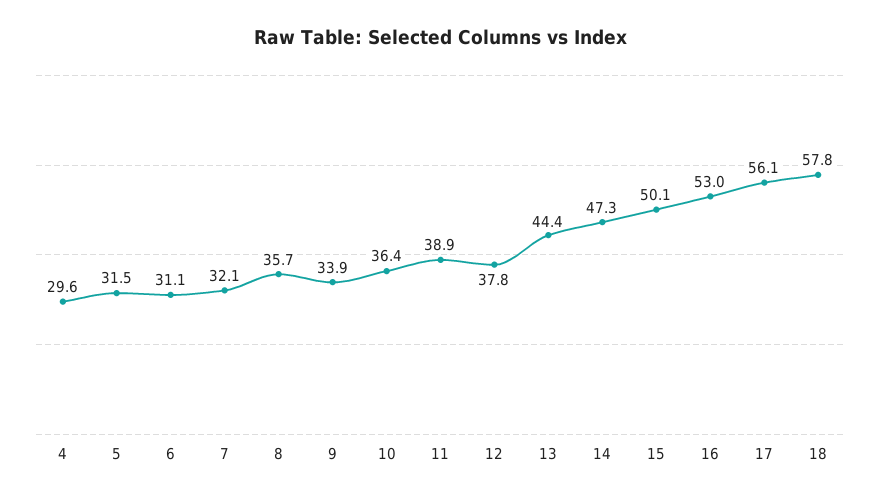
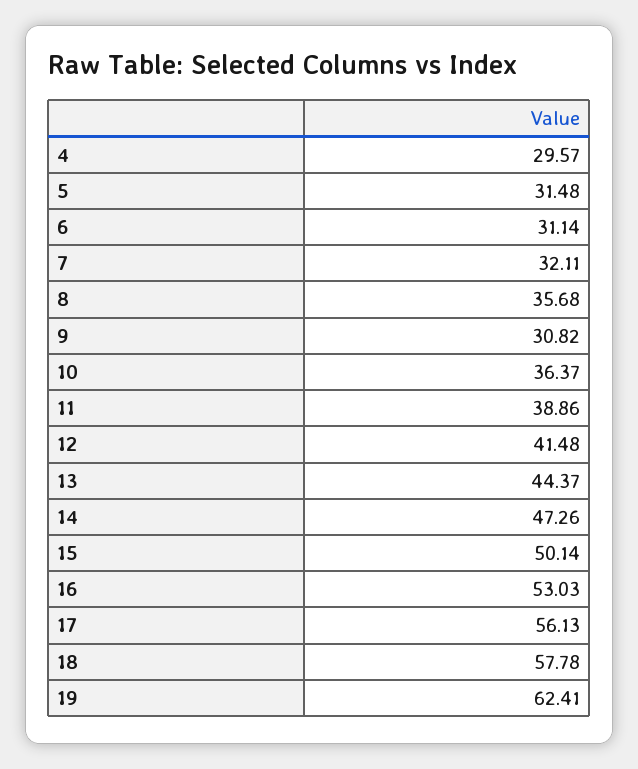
  {
    "4": 29.57,
    "5": 31.48,
    "6": 31.14,
    "7": 32.11,
    "8": 35.68,
-   "9": 33.9,
+   "9": 30.82,
    "10": 36.37,
    "11": 38.86,
-   "12": 37.8,
+   "12": 41.48,
    "13": 44.37,
    "14": 47.26,
    "15": 50.14,
    "16": 53.03,
    "17": 56.13,
-   "18": 57.78
+   "18": 57.78,
+   "19": 62.41
  }

